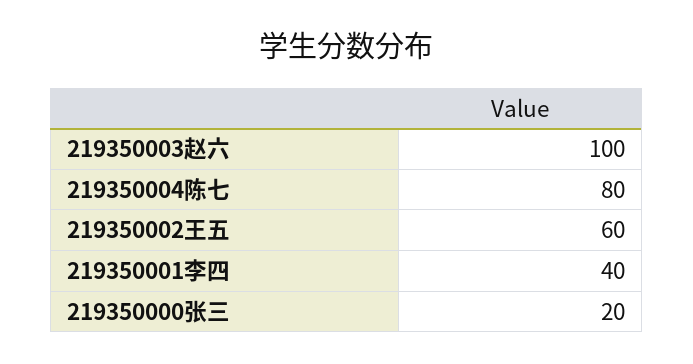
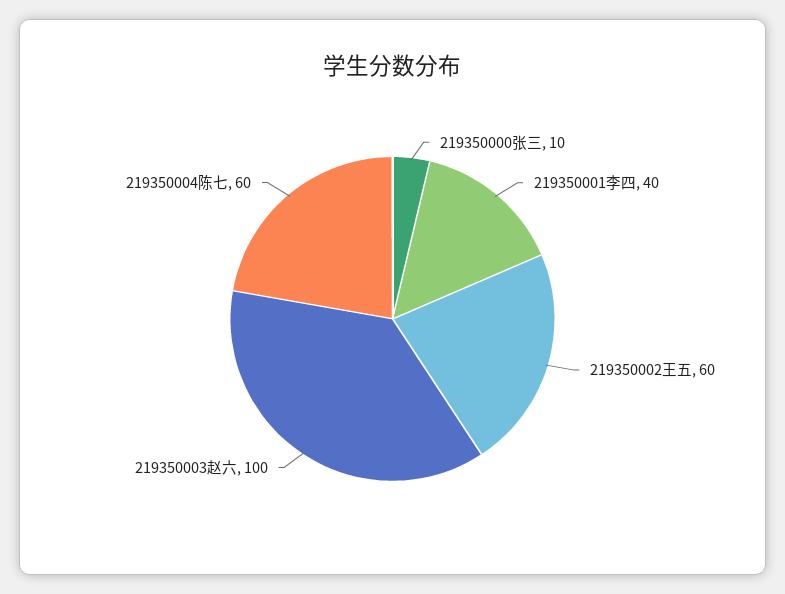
  {
    "219350003赵六": 100,
-   "219350004陈七": 80,
+   "219350004陈七": 60,
    "219350002王五": 60,
    "219350001李四": 40,
-   "219350000张三": 20
+   "219350000张三": 10
  }

